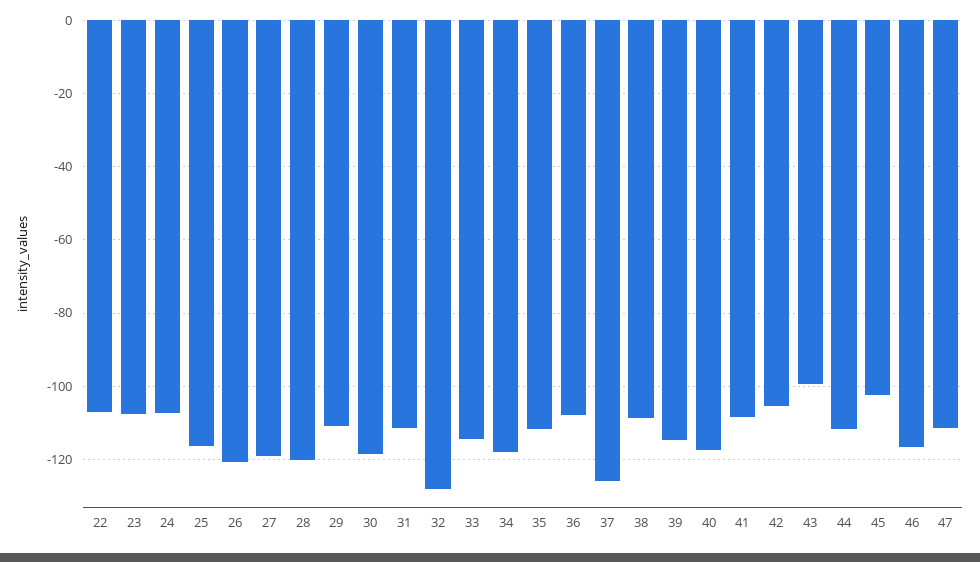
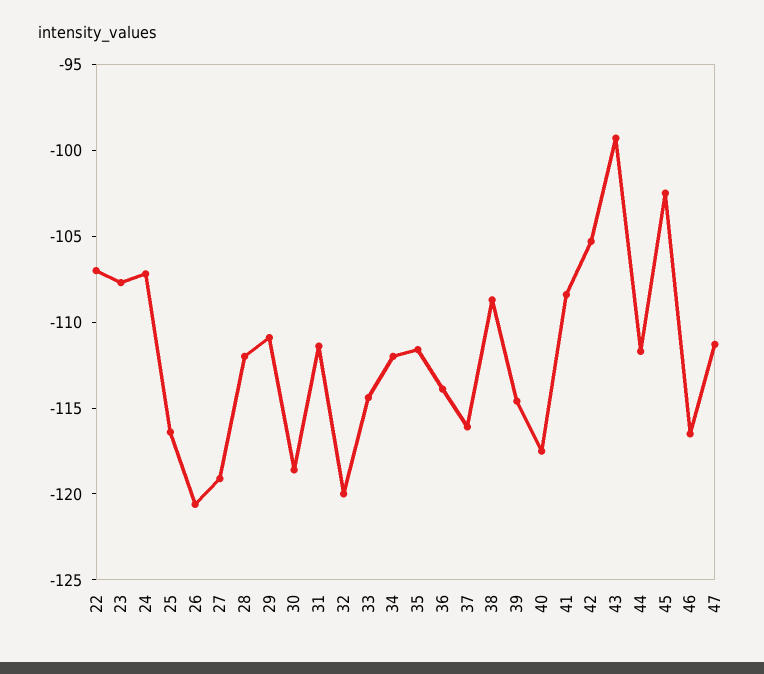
  {
    "22": -107,
    "23": -108,
    "24": -107,
    "25": -116,
    "26": -121,
    "27": -119,
-   "28": -120,
+   "28": -112,
    "29": -111,
    "30": -119,
    "31": -111,
-   "32": -128,
+   "32": -120,
    "33": -114,
-   "34": -118,
+   "34": -112,
    "35": -112,
-   "36": -108,
+   "36": -114,
-   "37": -126,
+   "37": -116,
    "38": -109,
    "39": -115,
    "40": -118,
    "41": -108,
    "42": -105,
    "43": -99,
    "44": -112,
    "45": -103,
    "46": -117,
    "47": -111
  }

